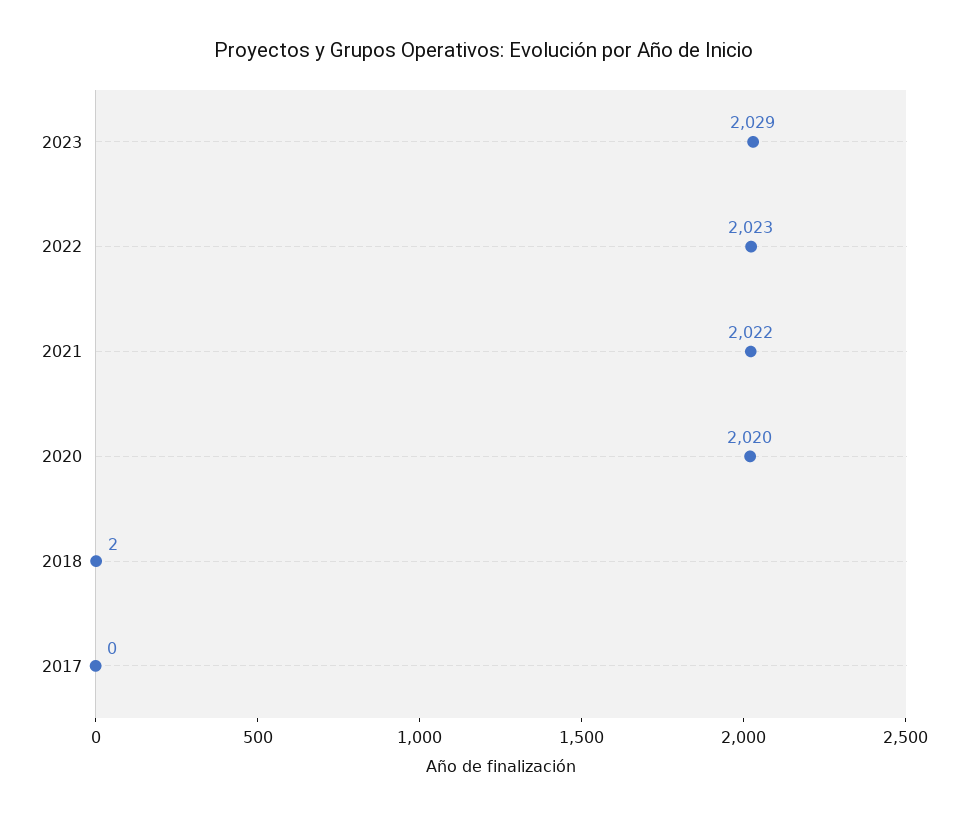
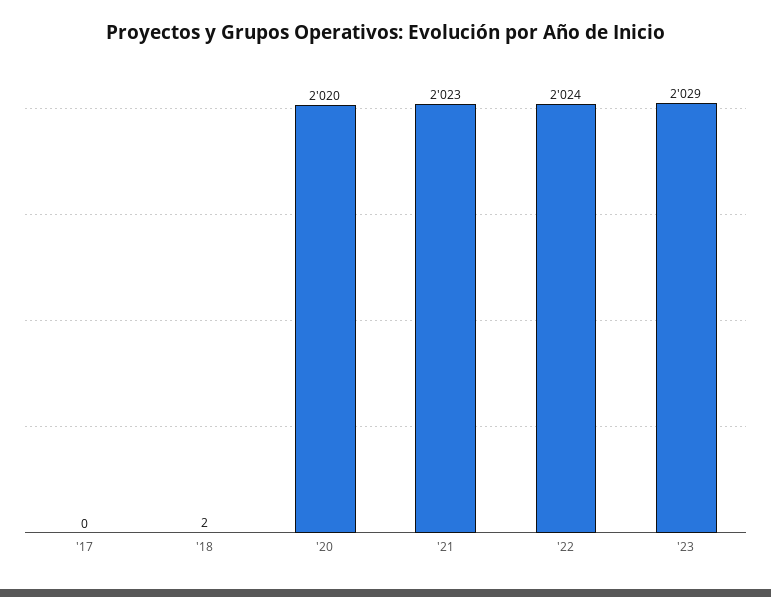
  {
    "2023": 2029,
-   "2022": 2023,
+   "2022": 2024,
-   "2021": 2022,
+   "2021": 2023,
    "2020": 2020,
    "2018": 2,
    "2017": 0
  }

